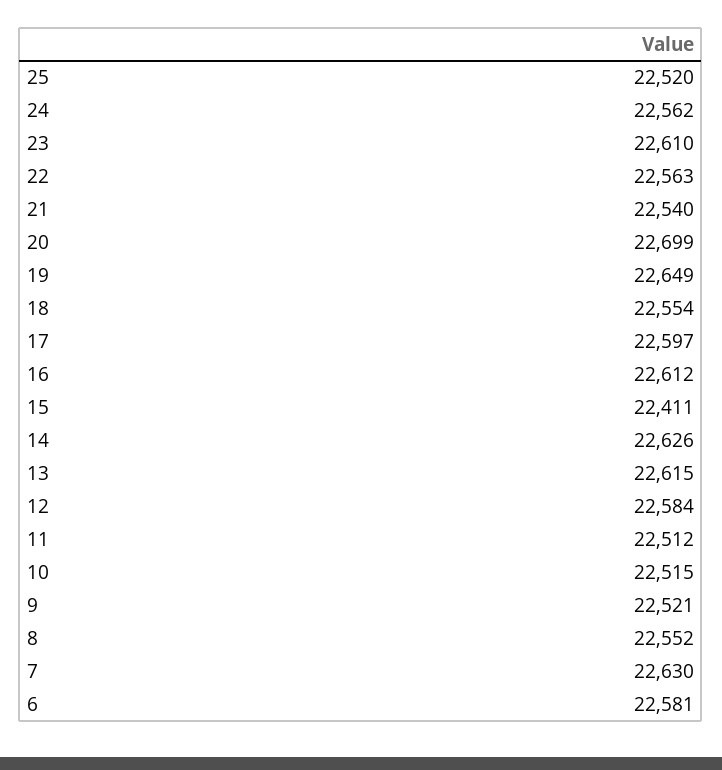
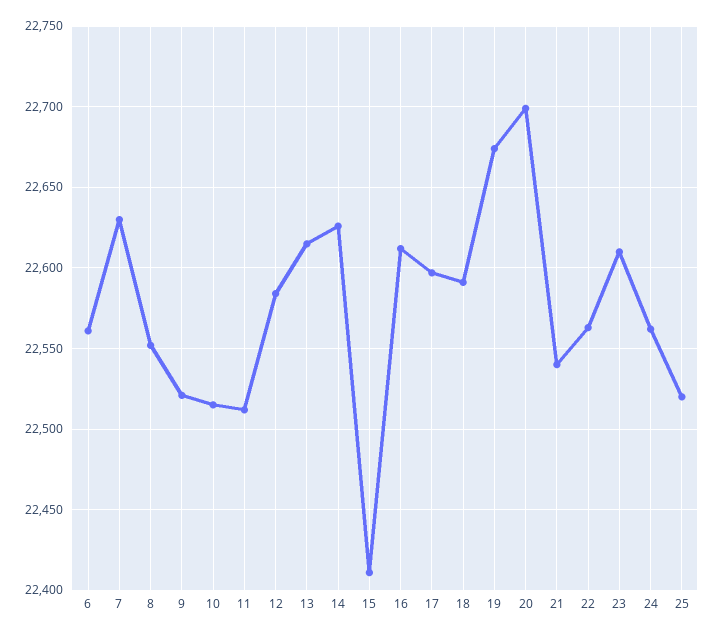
  {
    "25": 22520,
    "24": 22562,
    "23": 22610,
    "22": 22563,
    "21": 22540,
    "20": 22699,
-   "19": 22649,
+   "19": 22675,
-   "18": 22554,
+   "18": 22590,
    "17": 22597,
    "16": 22612,
    "15": 22411,
    "14": 22626,
    "13": 22615,
    "12": 22584,
    "11": 22512,
    "10": 22515,
    "9": 22521,
    "8": 22552,
    "7": 22630,
-   "6": 22581
+   "6": 22560
  }

